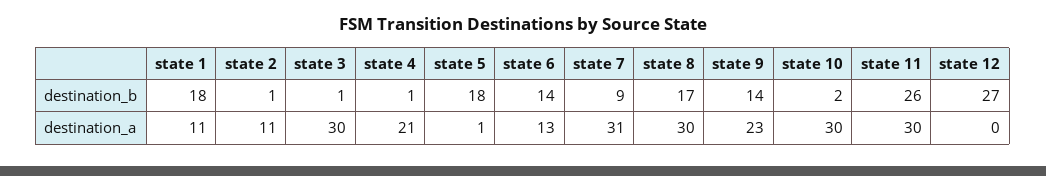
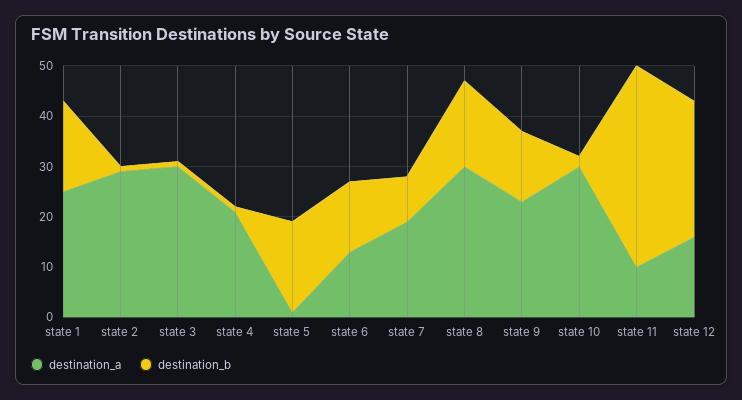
  {
    "destination_b": {
      "state 1": 18,
      "state 2": 1,
      "state 3": 1,
      "state 4": 1,
      "state 5": 18,
      "state 6": 14,
      "state 7": 9,
      "state 8": 17,
      "state 9": 14,
      "state 10": 2,
-     "state 11": 26,
+     "state 11": 40,
      "state 12": 27
    },
    "destination_a": {
-     "state 1": 11,
+     "state 1": 25,
-     "state 2": 11,
+     "state 2": 30,
      "state 3": 30,
      "state 4": 21,
      "state 5": 1,
      "state 6": 13,
-     "state 7": 31,
+     "state 7": 20,
      "state 8": 30,
      "state 9": 23,
      "state 10": 30,
-     "state 11": 30,
+     "state 11": 10,
-     "state 12": 0
+     "state 12": 15
    }
  }

